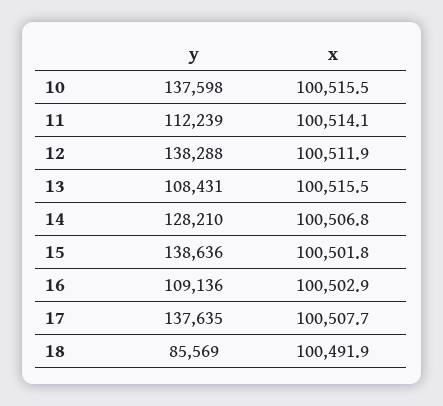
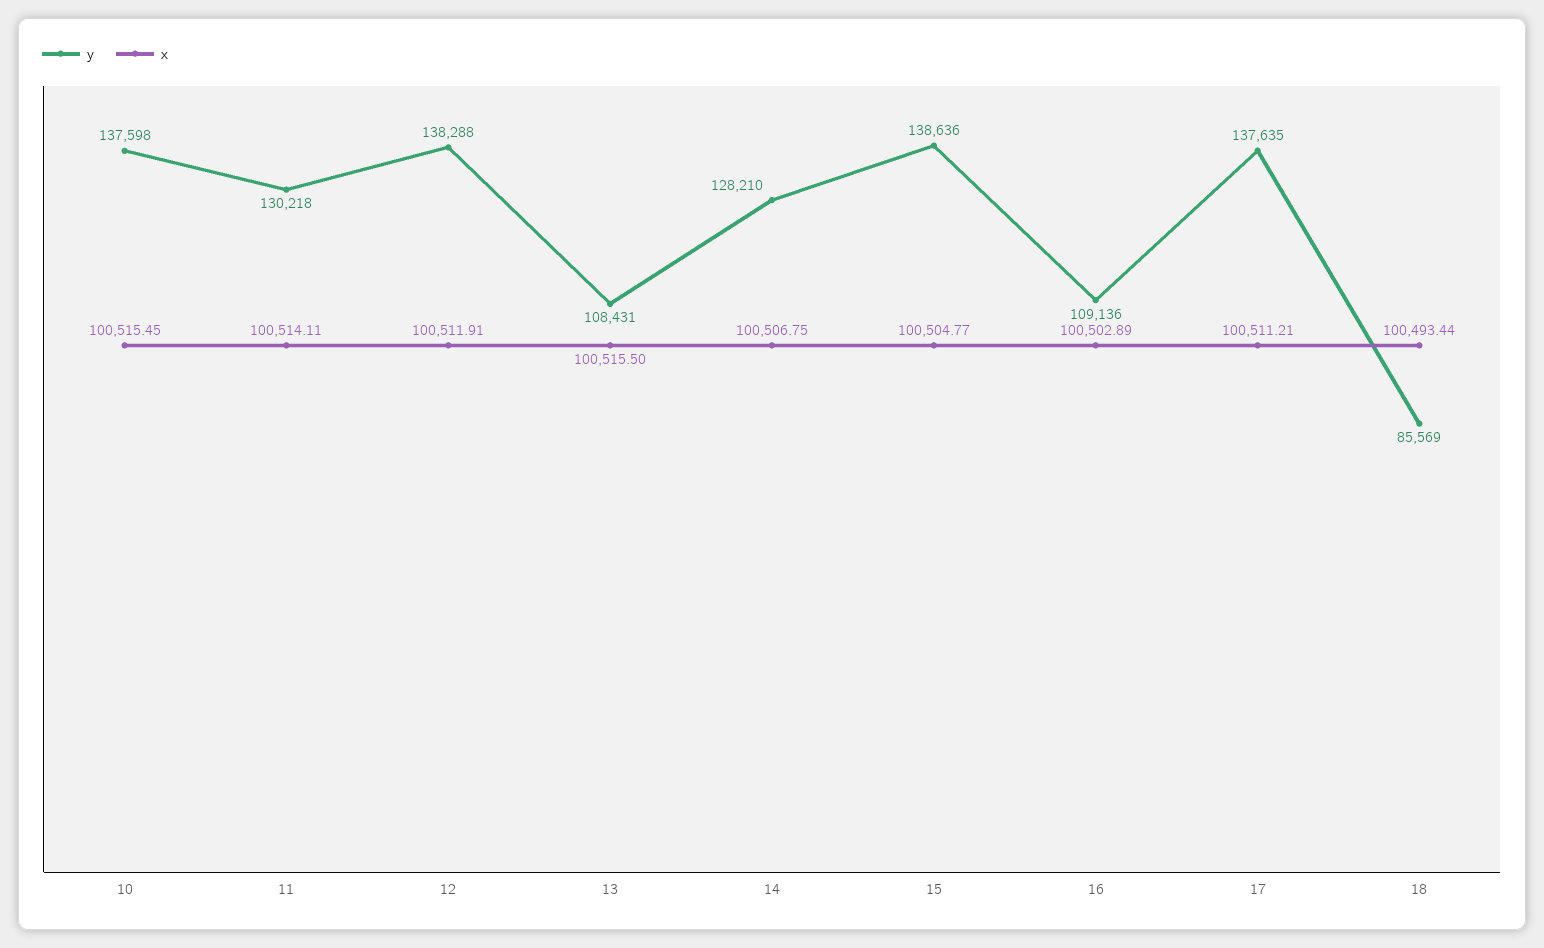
  {
    "y": {
      "10": 137598,
-     "11": 112239,
+     "11": 130218,
      "12": 138288,
      "13": 108431,
      "14": 128210,
      "15": 138636,
      "16": 109136,
      "17": 137635,
      "18": 85569
    },
    "x": {
      "10": 100515.45,
      "11": 100514.11,
      "12": 100511.91,
      "13": 100515.5,
      "14": 100506.75,
-     "15": 100501.8,
+     "15": 100504.77,
      "16": 100502.89,
-     "17": 100507.7,
+     "17": 100511.21,
-     "18": 100491.9
+     "18": 100493.44
    }
  }

